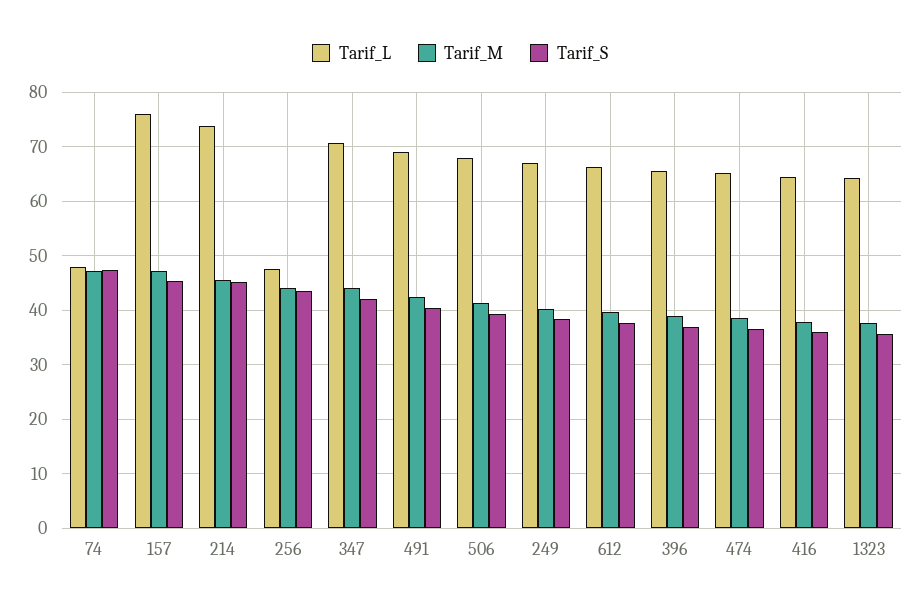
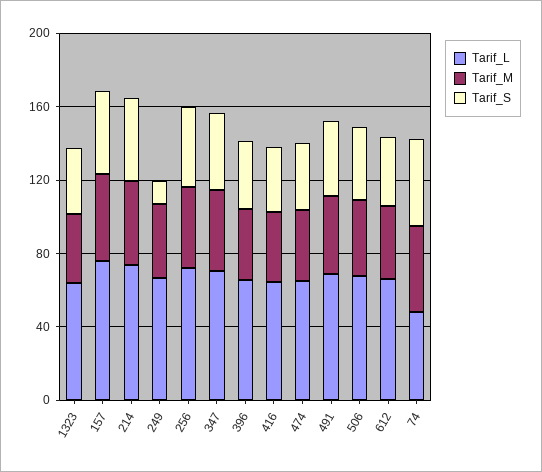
  {
    "Tarif_L": {
      "74": 48,
      "157": 76,
      "214": 74,
-     "256": 48,
+     "256": 70,
      "347": 70,
      "491": 70,
      "506": 68,
      "249": 66,
      "612": 66,
      "396": 66,
      "474": 66,
      "416": 64,
      "1323": 64
    },
    "Tarif_M": {
      "74": 48,
      "157": 48,
      "214": 46,
      "256": 44,
      "347": 44,
      "491": 42,
      "506": 42,
      "249": 40,
      "612": 40,
      "396": 38,
      "474": 38,
      "416": 38,
      "1323": 38
    },
    "Tarif_S": {
      "74": 48,
      "157": 46,
      "214": 46,
      "256": 44,
      "347": 42,
      "491": 40,
      "506": 40,
-     "249": 38,
+     "249": 10,
      "612": 38,
      "396": 36,
      "474": 36,
      "416": 36,
      "1323": 36
    }
  }

